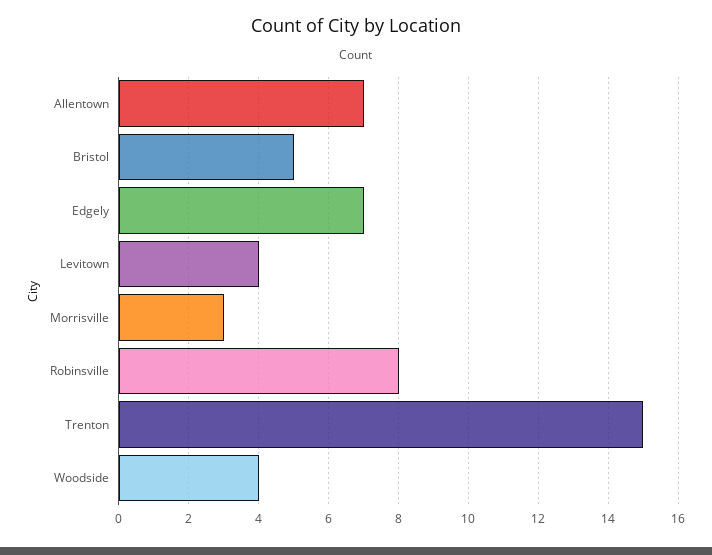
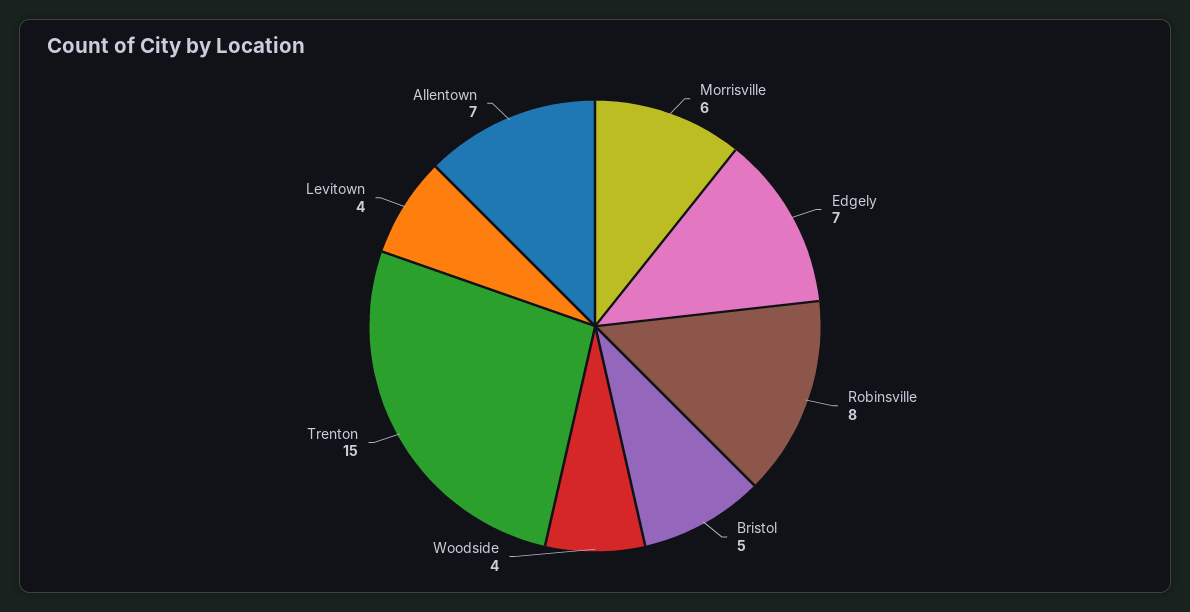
  {
    "Allentown": 7,
    "Bristol": 5,
    "Edgely": 7,
    "Levitown": 4,
-   "Morrisville": 3,
+   "Morrisville": 6,
    "Robinsville": 8,
    "Trenton": 15,
    "Woodside": 4
  }

